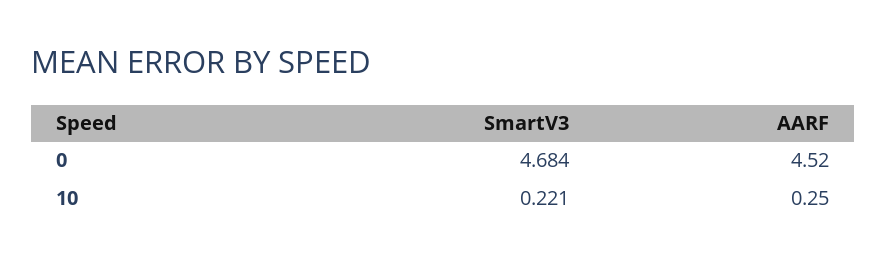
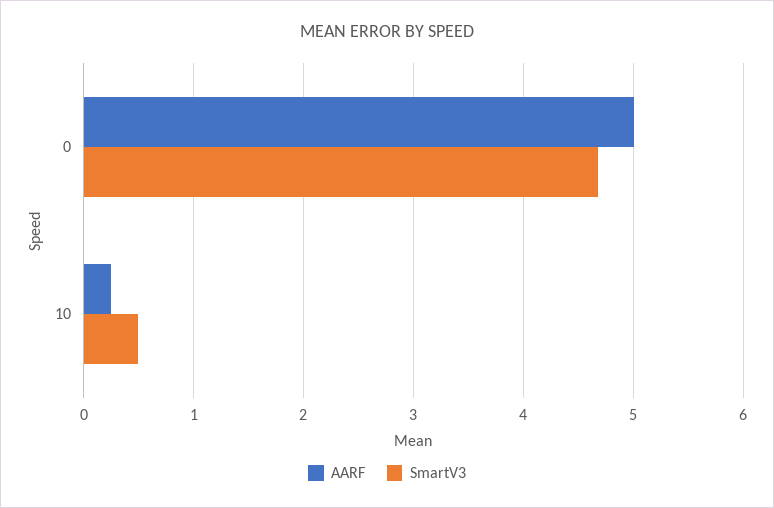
  {
    "SmartV3": {
      "0": 4.684,
-     "10": 0.221
+     "10": 0.5
    },
    "AARF": {
-     "0": 4.52,
+     "0": 5,
      "10": 0.25
    }
  }

